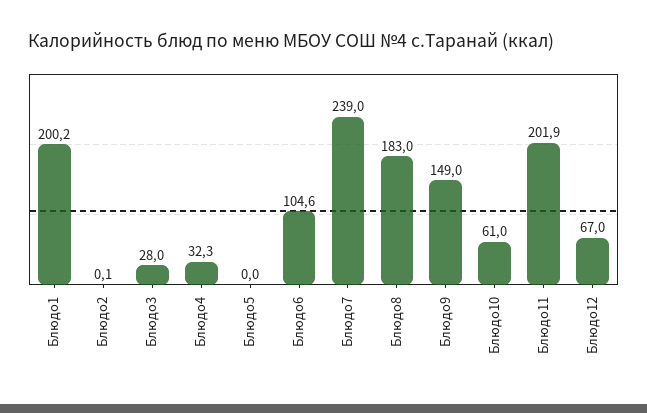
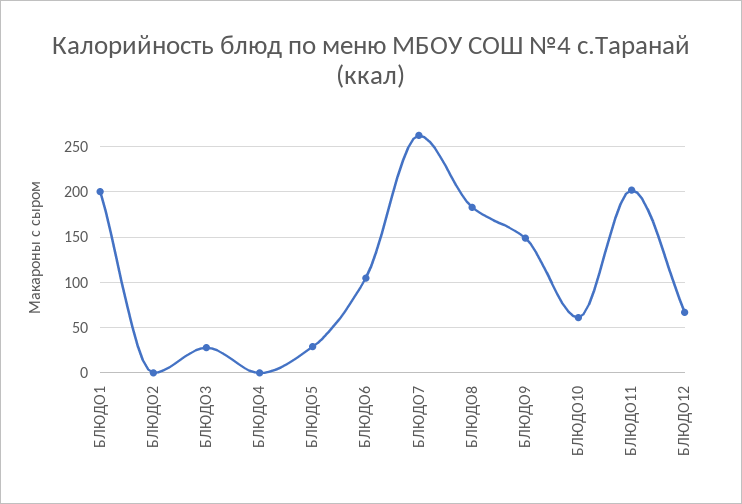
  {
    "Блюдо1": 200.2,
    "Блюдо2": 0.1,
    "Блюдо3": 28,
-   "Блюдо4": 32.3,
+   "Блюдо4": 0,
-   "Блюдо5": 0,
+   "Блюдо5": 30,
    "Блюдо6": 104.6,
-   "Блюдо7": 239,
+   "Блюдо7": 260,
    "Блюдо8": 183,
    "Блюдо9": 149,
    "Блюдо10": 61,
    "Блюдо11": 201.9,
    "Блюдо12": 67
  }

